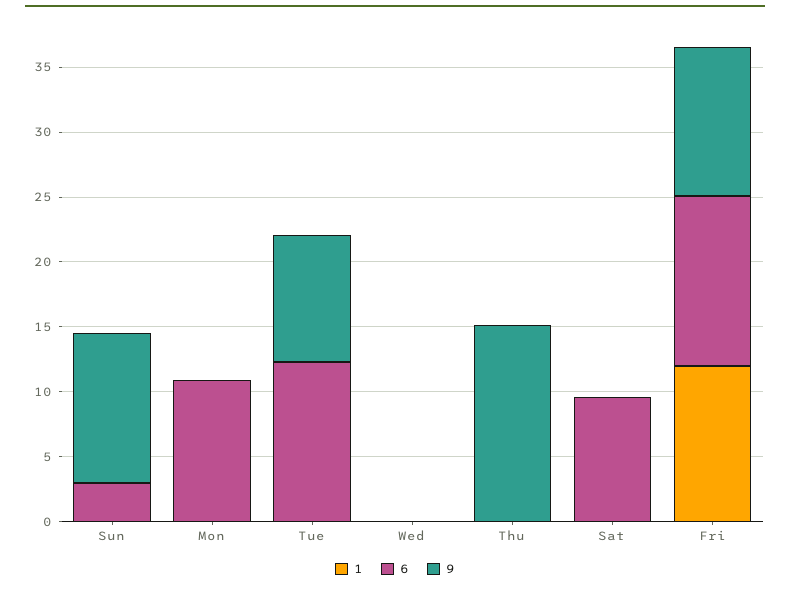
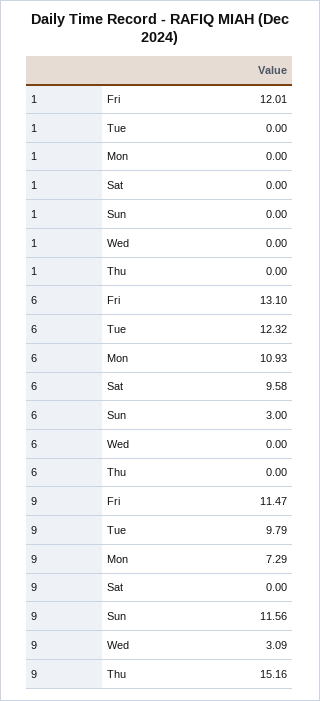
  {
    "1": {
      "Sun": 0,
      "Mon": 0,
      "Tue": 0,
      "Wed": 0,
      "Thu": 0,
      "Sat": 0,
      "Fri": 12.01
    },
    "6": {
      "Sun": 3,
      "Mon": 10.93,
      "Tue": 12.32,
      "Wed": 0,
      "Thu": 0,
      "Sat": 9.58,
      "Fri": 13.1
    },
    "9": {
      "Sun": 11.56,
-     "Mon": 0,
+     "Mon": 7.29,
      "Tue": 9.79,
-     "Wed": 0,
+     "Wed": 3.09,
      "Thu": 15.16,
      "Sat": 0,
      "Fri": 11.47
    }
  }

